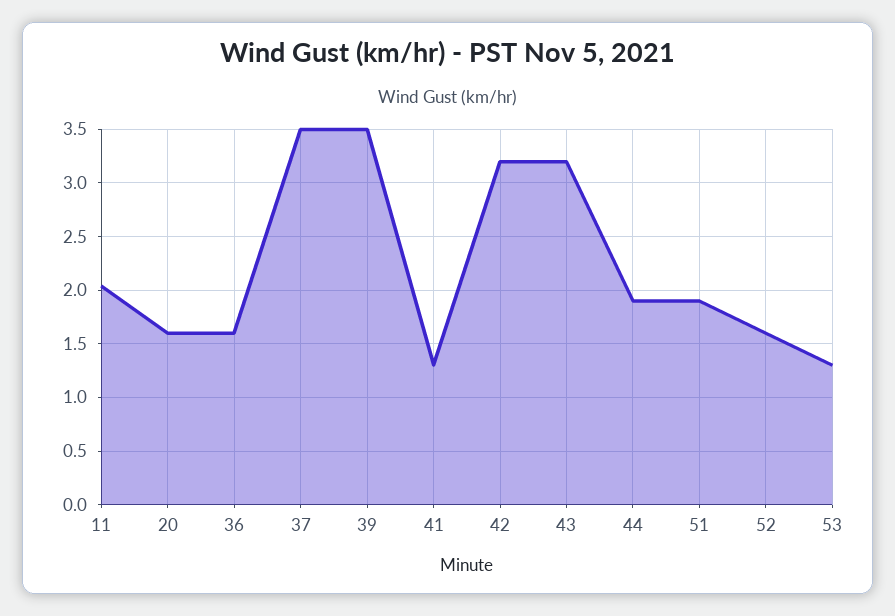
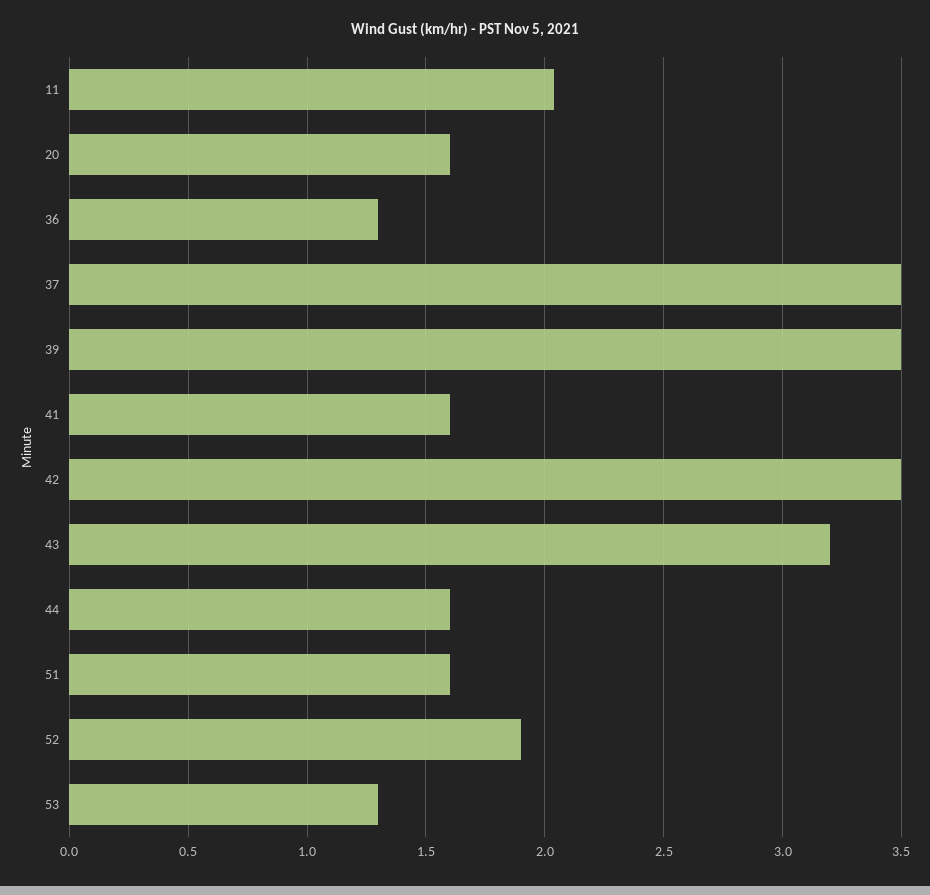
  {
    "11": 2.05,
    "20": 1.6,
-   "36": 1.6,
+   "36": 1.3,
    "37": 3.5,
    "39": 3.5,
-   "41": 1.3,
+   "41": 1.6,
-   "42": 3.2,
+   "42": 3.5,
    "43": 3.2,
-   "44": 1.9,
+   "44": 1.6,
-   "51": 1.9,
+   "51": 1.6,
-   "52": 1.6,
+   "52": 1.9,
    "53": 1.3
  }

